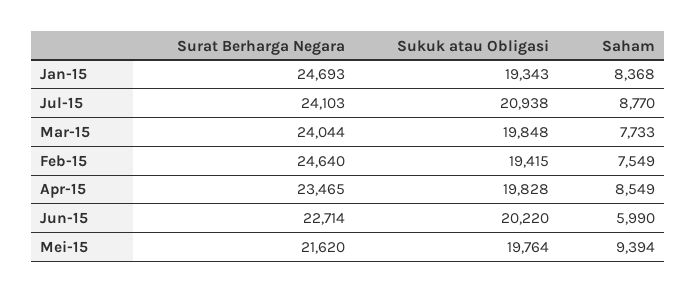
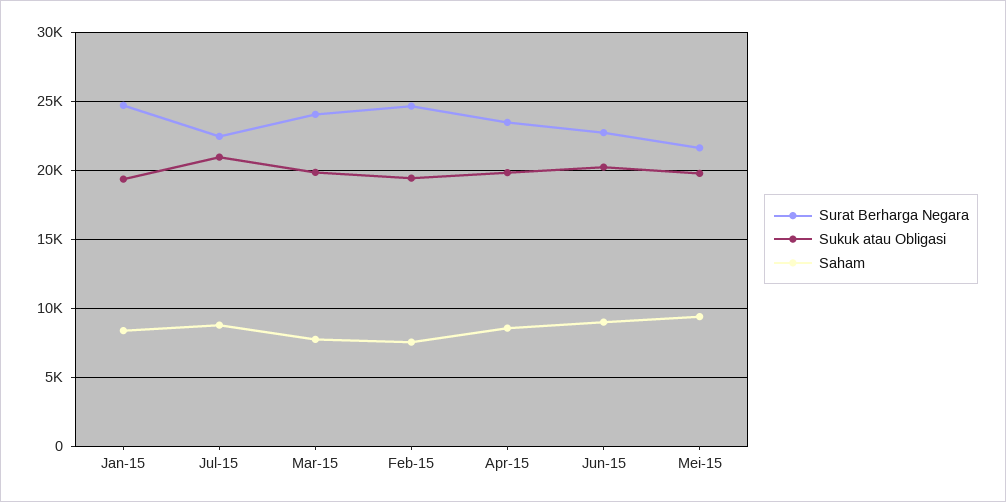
  {
    "Surat Berharga Negara": {
      "Jan-15": 24693,
-     "Jul-15": 24103,
+     "Jul-15": 22500,
      "Mar-15": 24044,
      "Feb-15": 24640,
      "Apr-15": 23465,
      "Jun-15": 22714,
      "Mei-15": 21620
    },
    "Sukuk atau Obligasi": {
      "Jan-15": 19343,
      "Jul-15": 20938,
      "Mar-15": 19848,
      "Feb-15": 19415,
      "Apr-15": 19828,
      "Jun-15": 20220,
      "Mei-15": 19764
    },
    "Saham": {
      "Jan-15": 8368,
      "Jul-15": 8770,
      "Mar-15": 7733,
      "Feb-15": 7549,
      "Apr-15": 8549,
-     "Jun-15": 5990,
+     "Jun-15": 9000,
      "Mei-15": 9394
    }
  }

